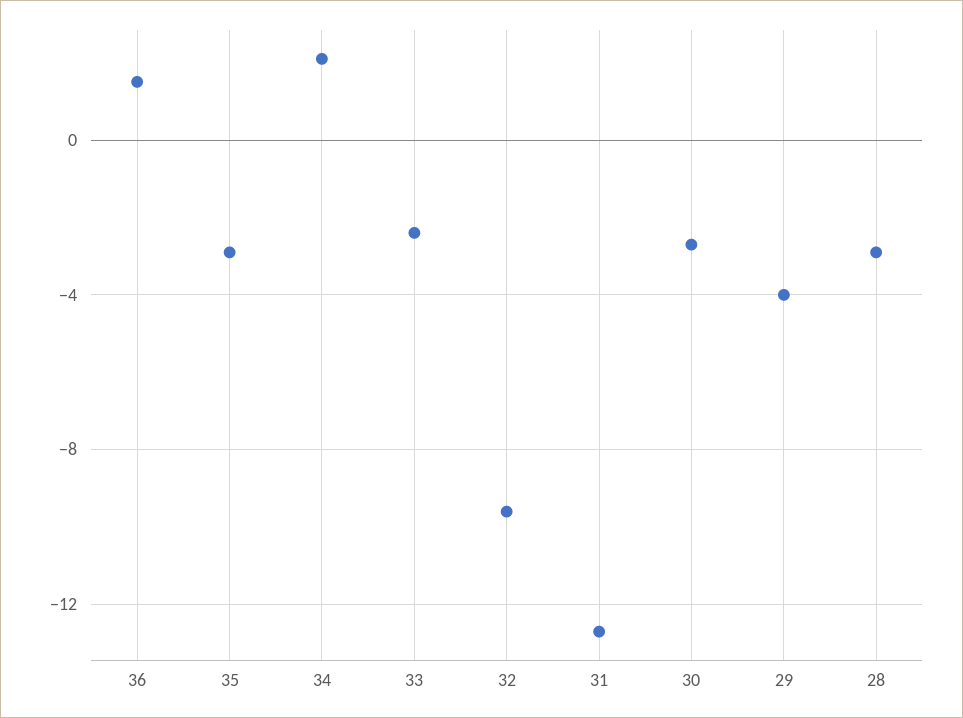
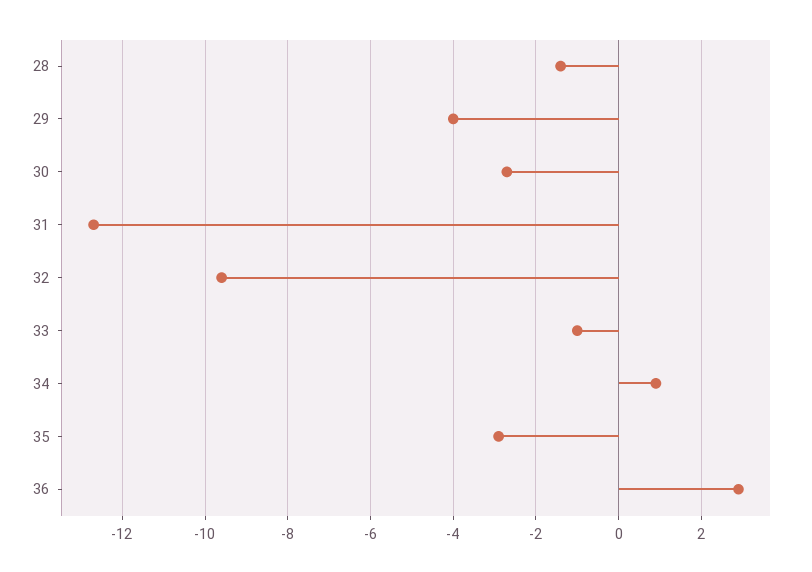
  {
-   "36": 1.5,
+   "36": 3,
    "35": -3,
-   "34": 2,
+   "34": 1,
-   "33": -2.5,
+   "33": -1,
    "32": -9.5,
    "31": -12.5,
    "30": -2.5,
    "29": -4,
-   "28": -3
+   "28": -1.5
  }

